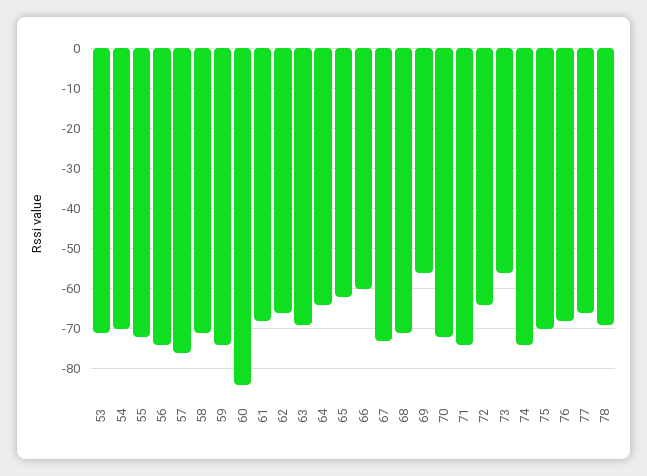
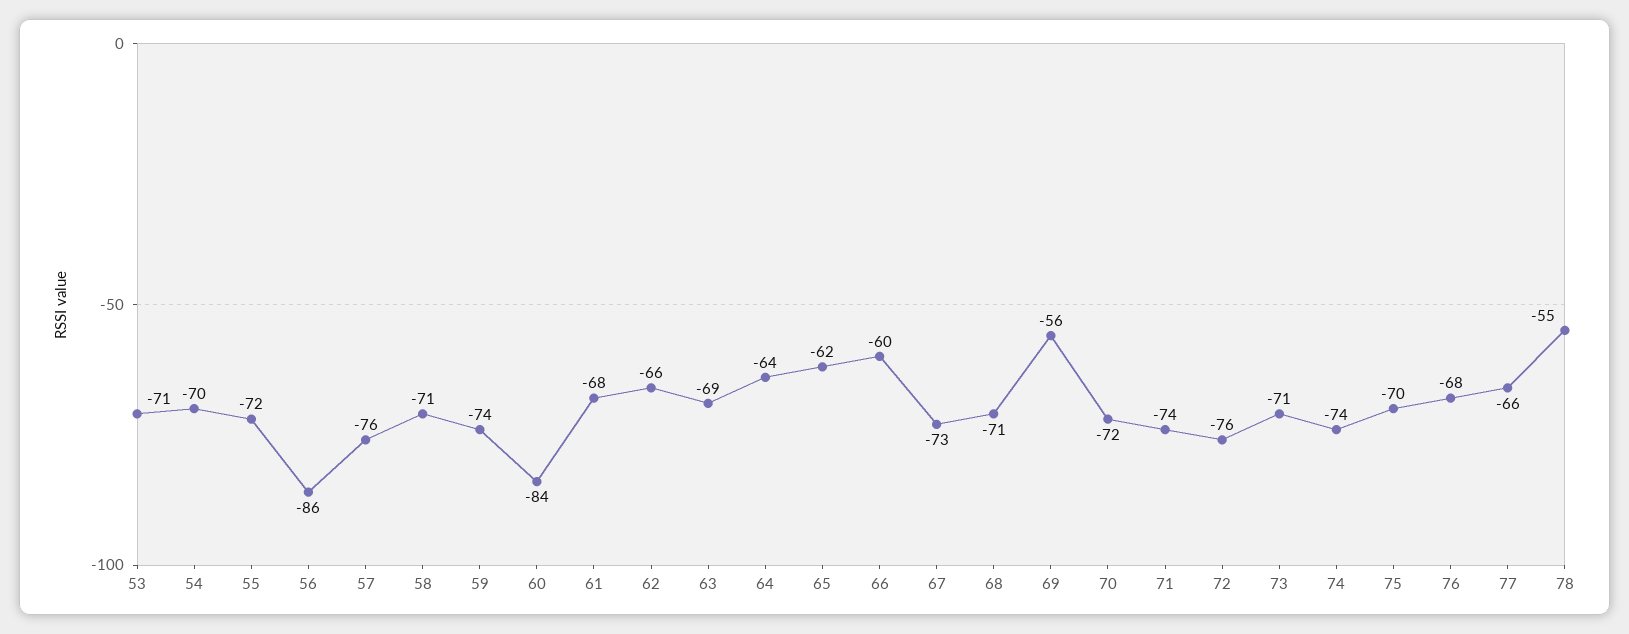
  {
    "53": -71,
    "54": -70,
    "55": -72,
-   "56": -75,
+   "56": -86,
    "57": -76,
    "58": -71,
    "59": -74,
    "60": -84,
    "61": -68,
    "62": -66,
    "63": -69,
    "64": -64,
    "65": -62,
    "66": -60,
    "67": -73,
    "68": -71,
    "69": -56,
    "70": -72,
    "71": -74,
-   "72": -65,
+   "72": -76,
-   "73": -55,
+   "73": -71,
    "74": -74,
    "75": -70,
    "76": -68,
    "77": -66,
-   "78": -70
+   "78": -55
  }

